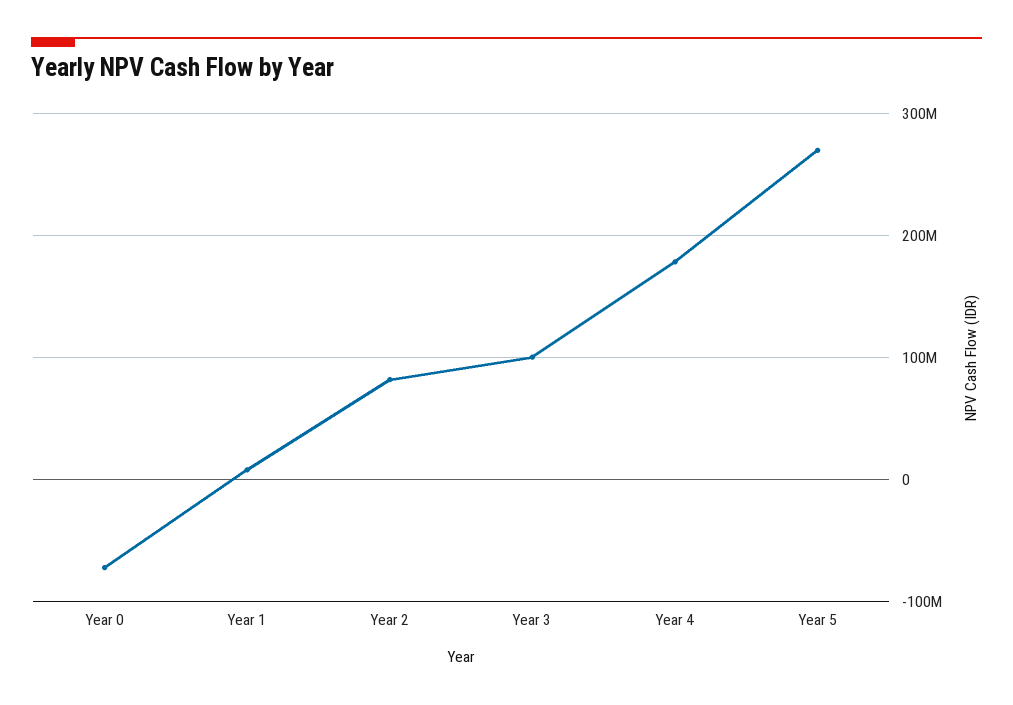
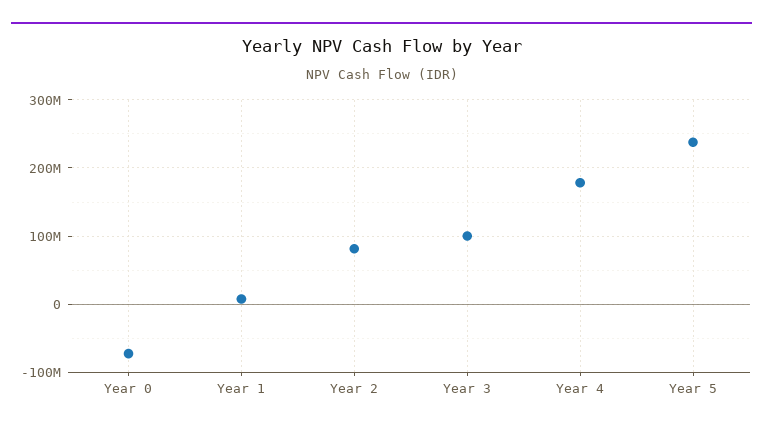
  {
    "Year 0": -70000000,
    "Year 1": 10000000,
    "Year 2": 80000000,
    "Year 3": 100000000,
    "Year 4": 180000000,
-   "Year 5": 270000000
+   "Year 5": 240000000
  }

